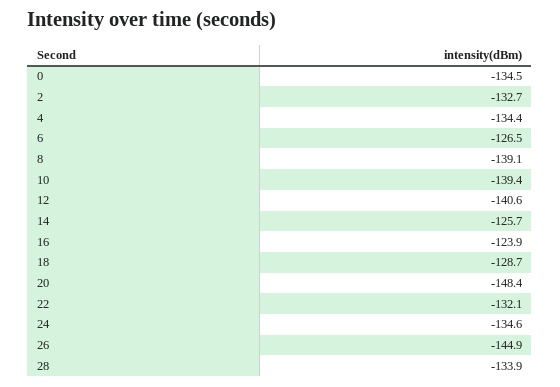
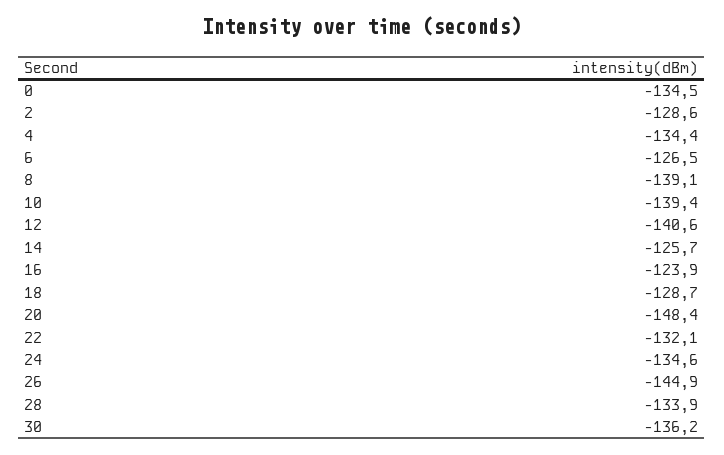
  {
    "0": -134.5,
-   "2": -132.7,
+   "2": -128.6,
    "4": -134.4,
    "6": -126.5,
    "8": -139.1,
    "10": -139.4,
    "12": -140.6,
    "14": -125.7,
    "16": -123.9,
    "18": -128.7,
    "20": -148.4,
    "22": -132.1,
    "24": -134.6,
    "26": -144.9,
-   "28": -133.9
+   "28": -133.9,
+   "30": -136.2
  }

